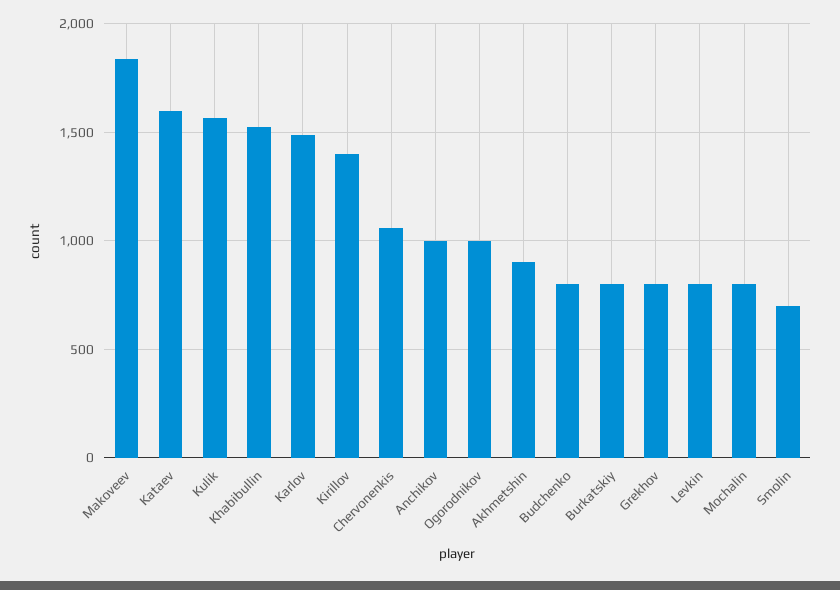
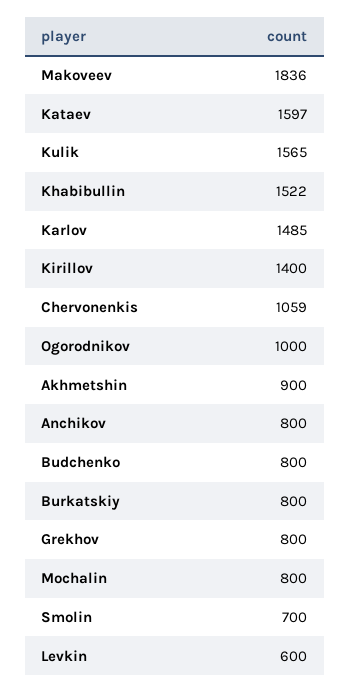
  {
    "Makoveev": 1836,
    "Kataev": 1597,
    "Kulik": 1565,
    "Khabibullin": 1522,
    "Karlov": 1485,
    "Kirillov": 1400,
    "Chervonenkis": 1059,
-   "Anchikov": 1000,
+   "Anchikov": 800,
    "Ogorodnikov": 1000,
    "Akhmetshin": 900,
    "Budchenko": 800,
    "Burkatskiy": 800,
    "Grekhov": 800,
-   "Levkin": 800,
+   "Levkin": 600,
    "Mochalin": 800,
    "Smolin": 700
  }

